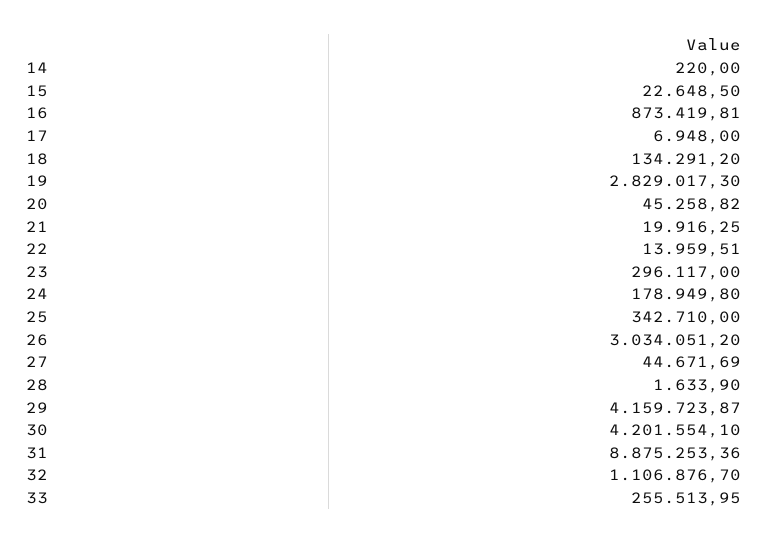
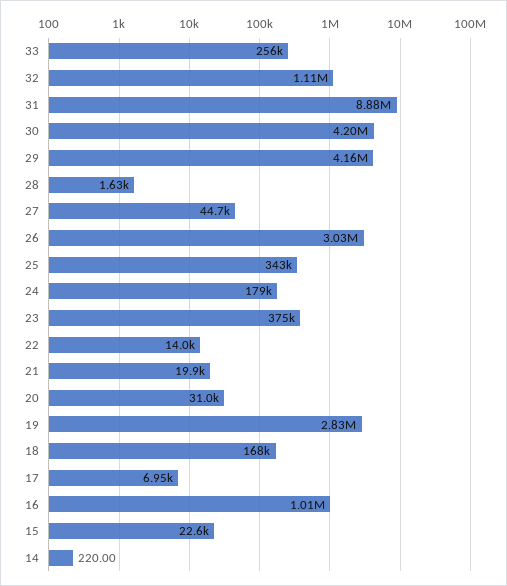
  {
    "14": 220,
    "15": 22648.5,
-   "16": 873419.81,
+   "16": 1010000,
    "17": 6948,
-   "18": 134291.2,
+   "18": 168000,
    "19": 2829017.3,
-   "20": 45258.82,
+   "20": 31000,
    "21": 19916.25,
    "22": 13959.51,
-   "23": 296117,
+   "23": 375000,
    "24": 178949.8,
    "25": 342710,
    "26": 3034051.2,
    "27": 44671.69,
    "28": 1633.9,
    "29": 4159723.87,
    "30": 4201554.1,
    "31": 8875253.36,
    "32": 1106876.7,
    "33": 255513.95
  }

